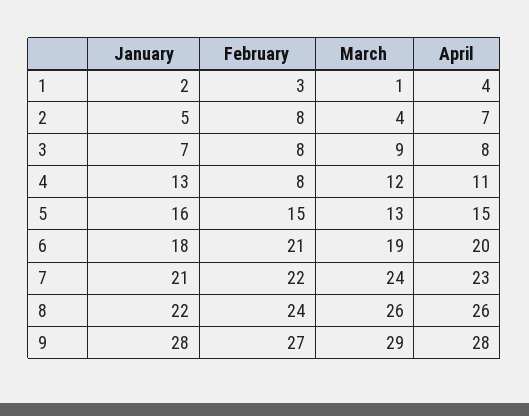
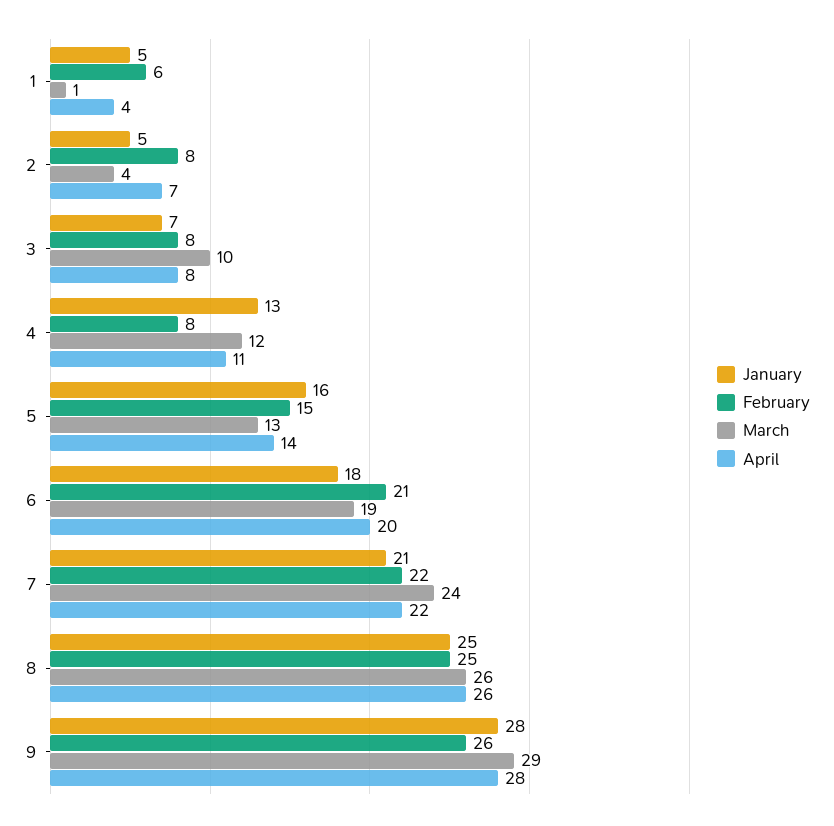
  {
    "January": {
-     "1": 2,
+     "1": 5,
      "2": 5,
      "3": 7,
      "4": 13,
      "5": 16,
      "6": 18,
      "7": 21,
-     "8": 22,
+     "8": 25,
      "9": 28
    },
    "February": {
-     "1": 3,
+     "1": 6,
      "2": 8,
      "3": 8,
      "4": 8,
      "5": 15,
      "6": 21,
      "7": 22,
-     "8": 24,
+     "8": 25,
-     "9": 27
+     "9": 26
    },
    "March": {
      "1": 1,
      "2": 4,
-     "3": 9,
+     "3": 10,
      "4": 12,
      "5": 13,
      "6": 19,
      "7": 24,
      "8": 26,
      "9": 29
    },
    "April": {
      "1": 4,
      "2": 7,
      "3": 8,
      "4": 11,
-     "5": 15,
+     "5": 14,
      "6": 20,
-     "7": 23,
+     "7": 22,
      "8": 26,
      "9": 28
    }
  }

